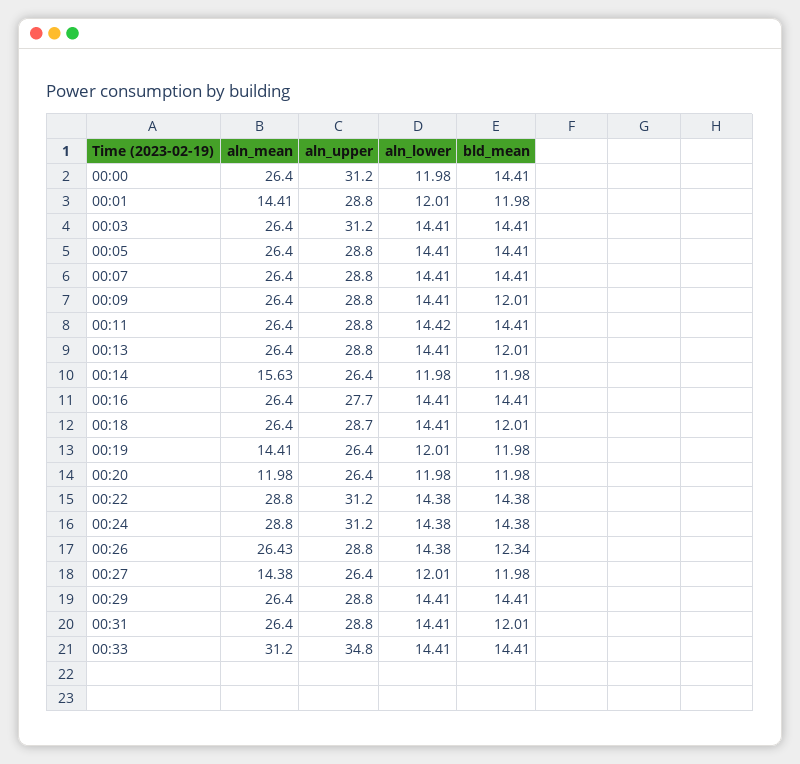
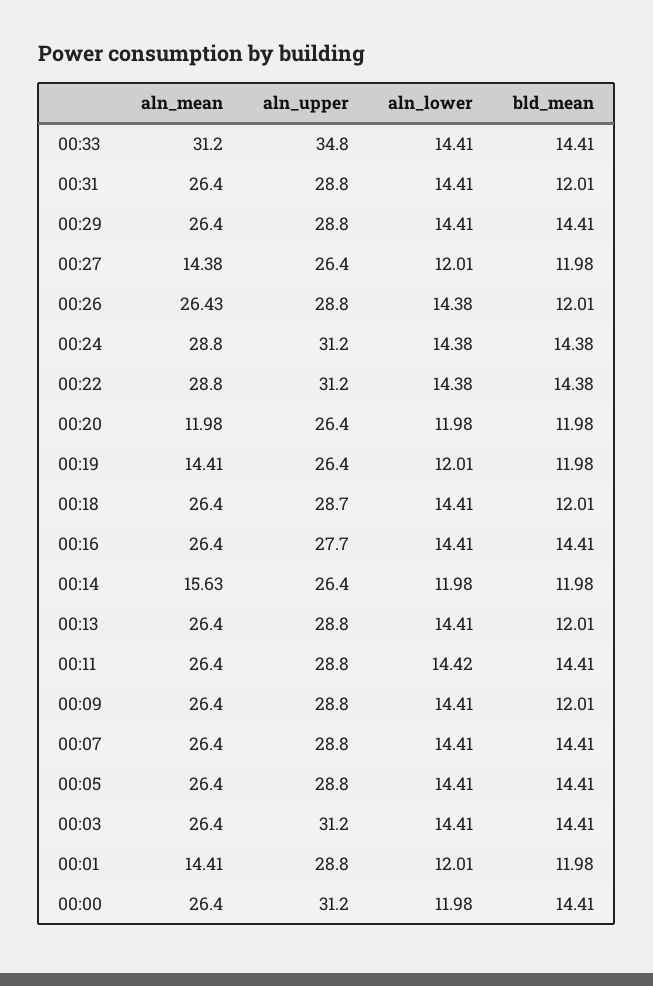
  {
    "aln_mean": {
      "00:00": 26.4,
      "00:01": 14.41,
      "00:03": 26.4,
      "00:05": 26.4,
      "00:07": 26.4,
      "00:09": 26.4,
      "00:11": 26.4,
      "00:13": 26.4,
      "00:14": 15.63,
      "00:16": 26.4,
      "00:18": 26.4,
      "00:19": 14.41,
      "00:20": 11.98,
      "00:22": 28.8,
      "00:24": 28.8,
      "00:26": 26.43,
      "00:27": 14.38,
      "00:29": 26.4,
      "00:31": 26.4,
      "00:33": 31.2
    },
    "aln_upper": {
      "00:00": 31.2,
      "00:01": 28.8,
      "00:03": 31.2,
      "00:05": 28.8,
      "00:07": 28.8,
      "00:09": 28.8,
      "00:11": 28.8,
      "00:13": 28.8,
      "00:14": 26.4,
      "00:16": 27.7,
      "00:18": 28.7,
      "00:19": 26.4,
      "00:20": 26.4,
      "00:22": 31.2,
      "00:24": 31.2,
      "00:26": 28.8,
      "00:27": 26.4,
      "00:29": 28.8,
      "00:31": 28.8,
      "00:33": 34.8
    },
    "aln_lower": {
      "00:00": 11.98,
      "00:01": 12.01,
      "00:03": 14.41,
      "00:05": 14.41,
      "00:07": 14.41,
      "00:09": 14.41,
      "00:11": 14.42,
      "00:13": 14.41,
      "00:14": 11.98,
      "00:16": 14.41,
      "00:18": 14.41,
      "00:19": 12.01,
      "00:20": 11.98,
      "00:22": 14.38,
      "00:24": 14.38,
      "00:26": 14.38,
      "00:27": 12.01,
      "00:29": 14.41,
      "00:31": 14.41,
      "00:33": 14.41
    },
    "bld_mean": {
      "00:00": 14.41,
      "00:01": 11.98,
      "00:03": 14.41,
      "00:05": 14.41,
      "00:07": 14.41,
      "00:09": 12.01,
      "00:11": 14.41,
      "00:13": 12.01,
      "00:14": 11.98,
      "00:16": 14.41,
      "00:18": 12.01,
      "00:19": 11.98,
      "00:20": 11.98,
      "00:22": 14.38,
      "00:24": 14.38,
-     "00:26": 12.34,
+     "00:26": 12.01,
      "00:27": 11.98,
      "00:29": 14.41,
      "00:31": 12.01,
      "00:33": 14.41
    }
  }

